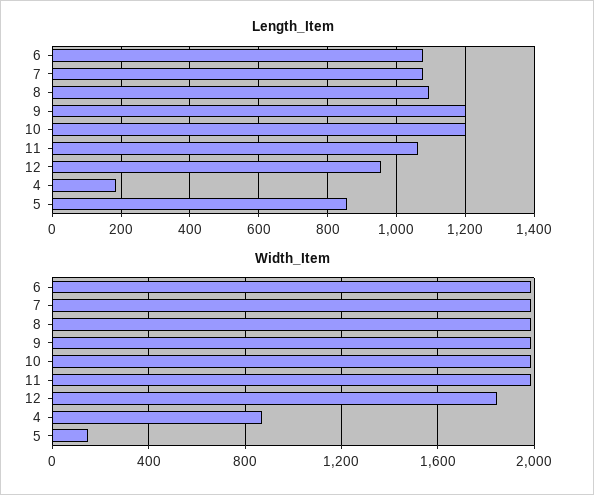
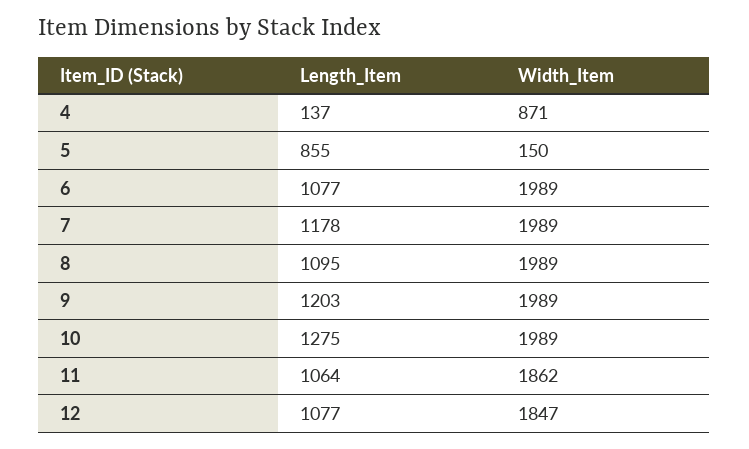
  {
    "Length_Item": {
      "6": 1077,
-     "7": 1080,
+     "7": 1178,
      "8": 1095,
      "9": 1203,
-     "10": 1200,
+     "10": 1275,
      "11": 1064,
-     "12": 960,
+     "12": 1077,
-     "4": 180,
+     "4": 137,
      "5": 855
    },
    "Width_Item": {
      "6": 1989,
      "7": 1989,
      "8": 1989,
      "9": 1989,
      "10": 1989,
-     "11": 2000,
+     "11": 1862,
      "12": 1847,
      "4": 871,
      "5": 150
    }
  }

